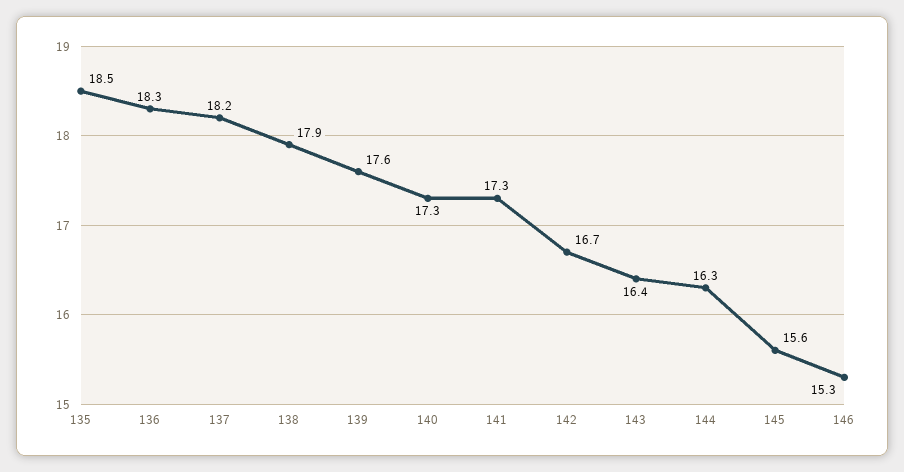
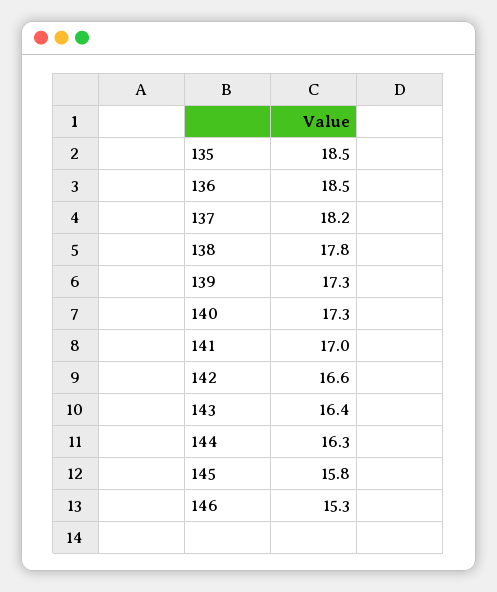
  {
    "135": 18.5,
-   "136": 18.3,
+   "136": 18.5,
    "137": 18.2,
-   "138": 17.9,
+   "138": 17.8,
-   "139": 17.6,
+   "139": 17.3,
    "140": 17.3,
-   "141": 17.3,
+   "141": 17,
-   "142": 16.7,
+   "142": 16.6,
    "143": 16.4,
    "144": 16.3,
-   "145": 15.6,
+   "145": 15.8,
    "146": 15.3
  }

